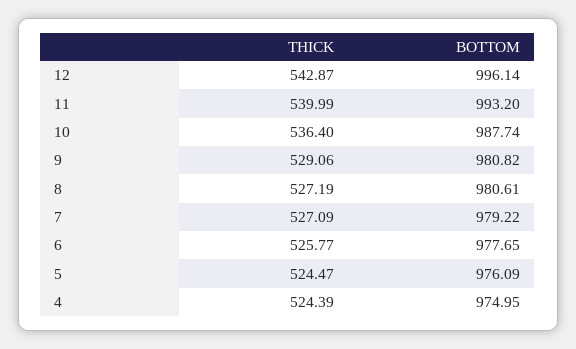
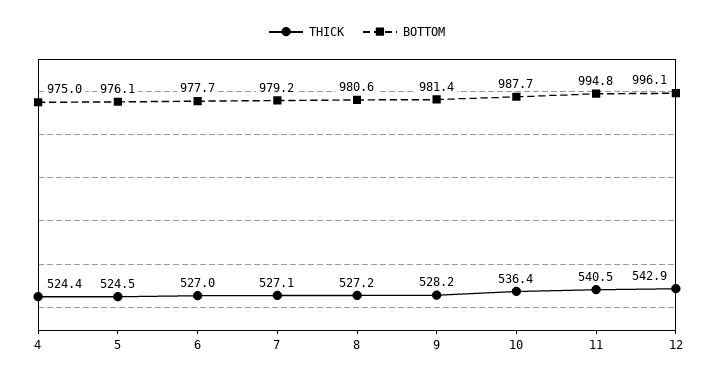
  {
    "THICK": {
      "12": 542.87,
-     "11": 539.99,
+     "11": 540.5,
      "10": 536.4,
-     "9": 529.06,
+     "9": 528.2,
      "8": 527.19,
      "7": 527.09,
-     "6": 525.77,
+     "6": 527,
      "5": 524.47,
      "4": 524.39
    },
    "BOTTOM": {
      "12": 996.14,
-     "11": 993.2,
+     "11": 994.8,
      "10": 987.74,
-     "9": 980.82,
+     "9": 981.4,
      "8": 980.61,
      "7": 979.22,
      "6": 977.65,
      "5": 976.09,
      "4": 974.95
    }
  }

